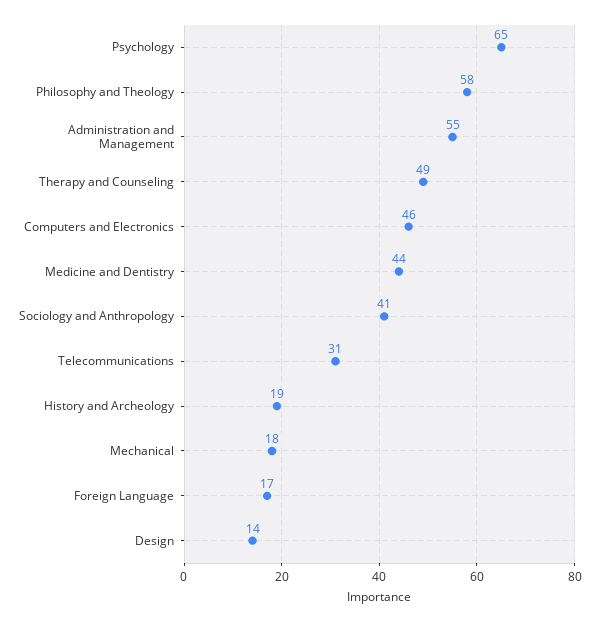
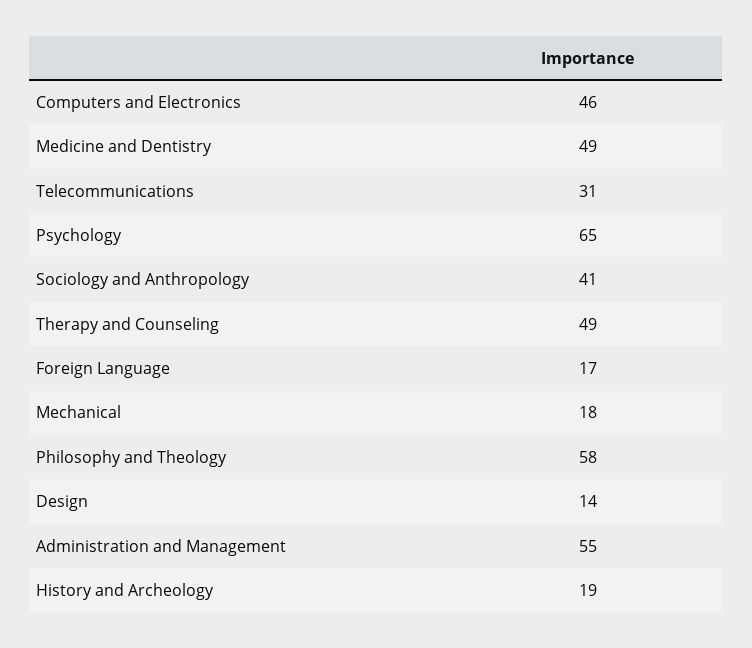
  {
    "Psychology": 65,
    "Philosophy and Theology": 58,
    "Administration and Management": 55,
    "Therapy and Counseling": 49,
    "Computers and Electronics": 46,
-   "Medicine and Dentistry": 44,
+   "Medicine and Dentistry": 49,
    "Sociology and Anthropology": 41,
    "Telecommunications": 31,
    "History and Archeology": 19,
    "Mechanical": 18,
    "Foreign Language": 17,
    "Design": 14
  }

